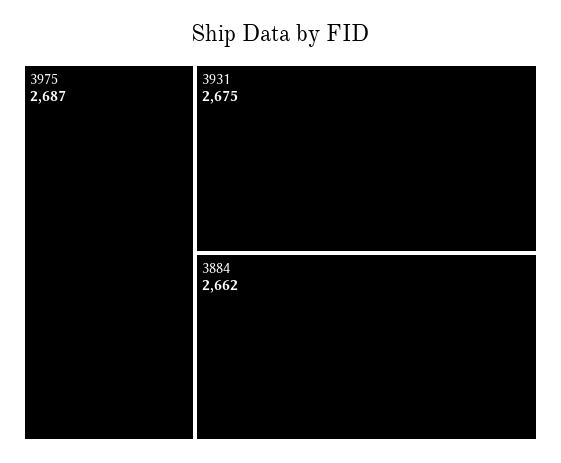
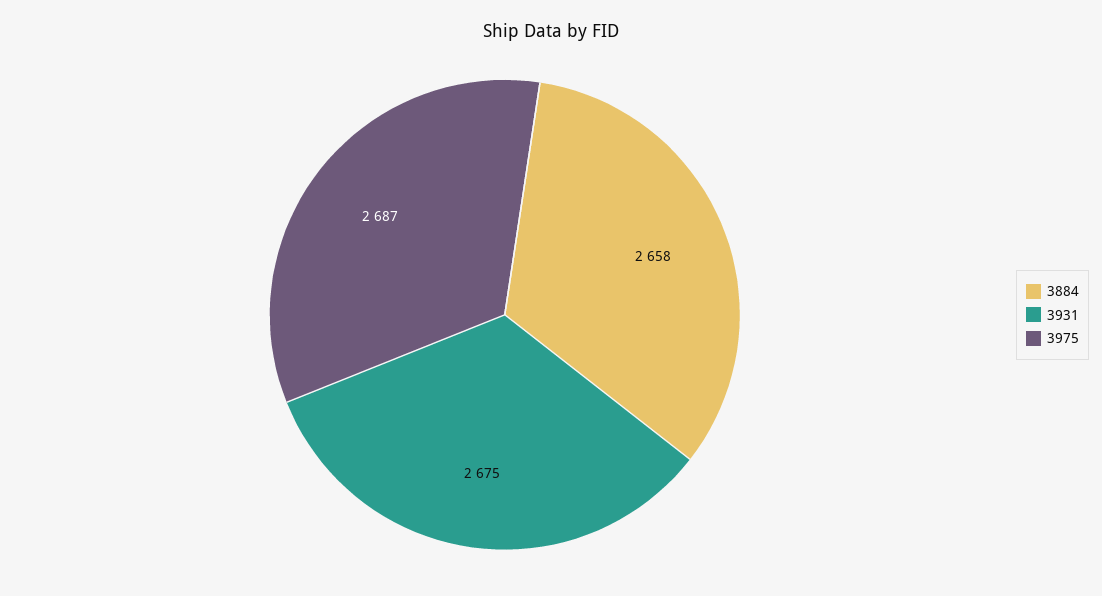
  {
    "3975": 2687,
    "3931": 2675,
-   "3884": 2662
+   "3884": 2658
  }

